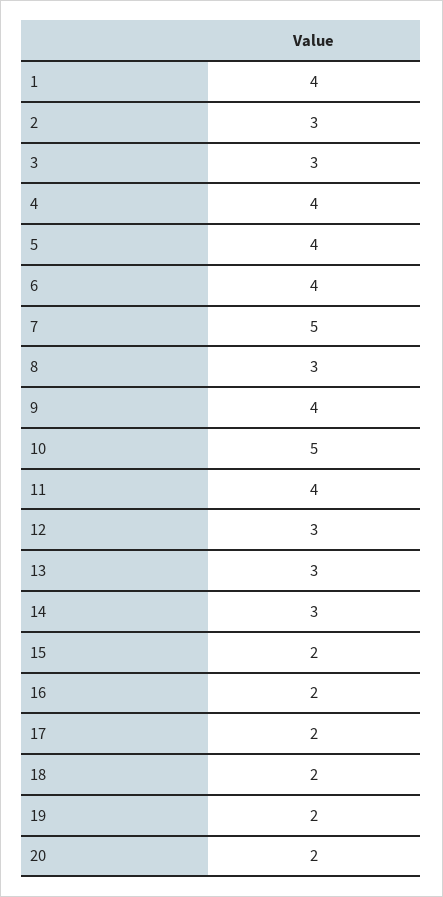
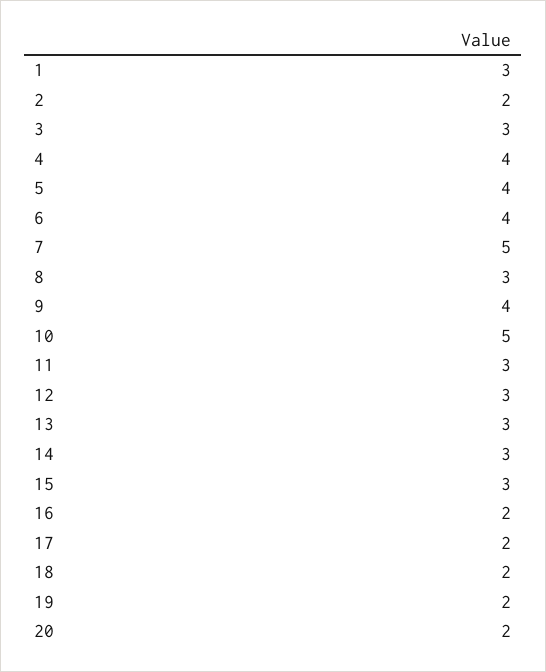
  {
-   "1": 4,
+   "1": 3,
-   "2": 3,
+   "2": 2,
    "3": 3,
    "4": 4,
    "5": 4,
    "6": 4,
    "7": 5,
    "8": 3,
    "9": 4,
    "10": 5,
-   "11": 4,
+   "11": 3,
    "12": 3,
    "13": 3,
    "14": 3,
-   "15": 2,
+   "15": 3,
    "16": 2,
    "17": 2,
    "18": 2,
    "19": 2,
    "20": 2
  }

